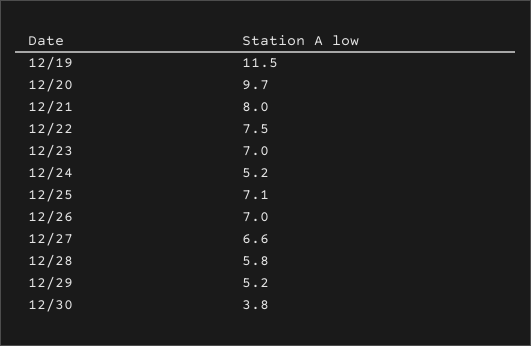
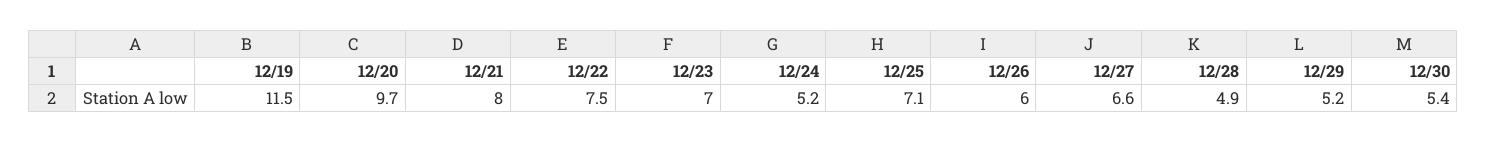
  {
    "12/19": 11.5,
    "12/20": 9.7,
    "12/21": 8,
    "12/22": 7.5,
    "12/23": 7,
    "12/24": 5.2,
    "12/25": 7.1,
-   "12/26": 7,
+   "12/26": 6,
    "12/27": 6.6,
-   "12/28": 5.8,
+   "12/28": 4.9,
    "12/29": 5.2,
-   "12/30": 3.8
+   "12/30": 5.4
  }

